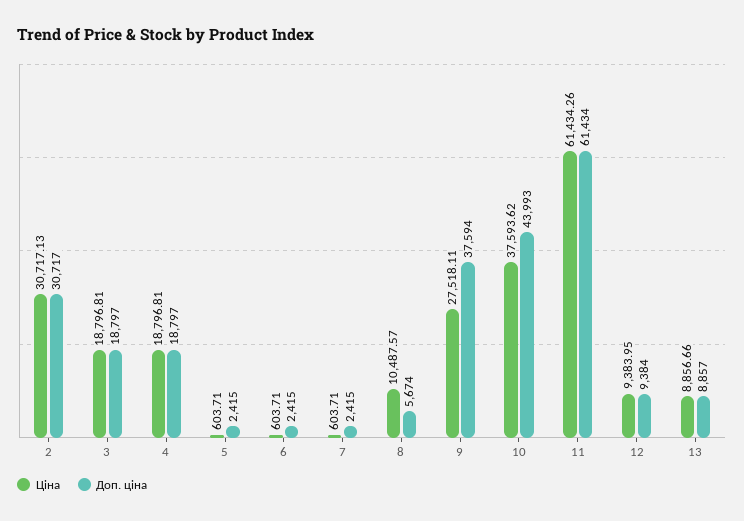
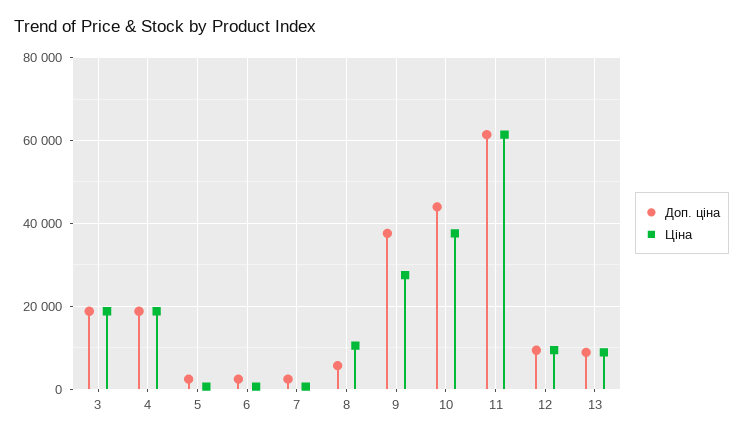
  {
    "Ціна": {
-     "2": 30717.13,
      "3": 18796.81,
      "4": 18796.81,
      "5": 603.71,
      "6": 603.71,
      "7": 603.71,
      "8": 10487.57,
      "9": 27518.11,
      "10": 37593.62,
      "11": 61434.26,
      "12": 9383.95,
      "13": 8856.66
    },
    "Доп. ціна": {
-     "2": 30717,
      "3": 18797,
      "4": 18797,
      "5": 2415,
      "6": 2415,
      "7": 2415,
      "8": 5674,
      "9": 37594,
      "10": 43993,
      "11": 61434,
      "12": 9384,
      "13": 8857
    }
  }

